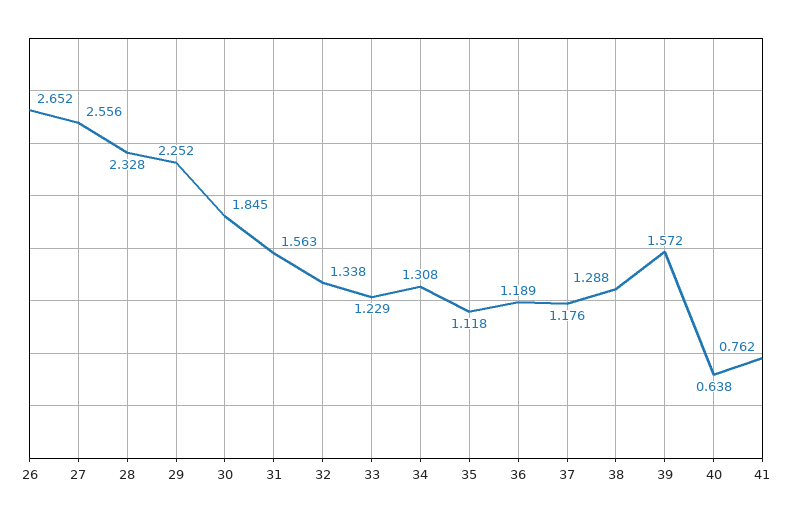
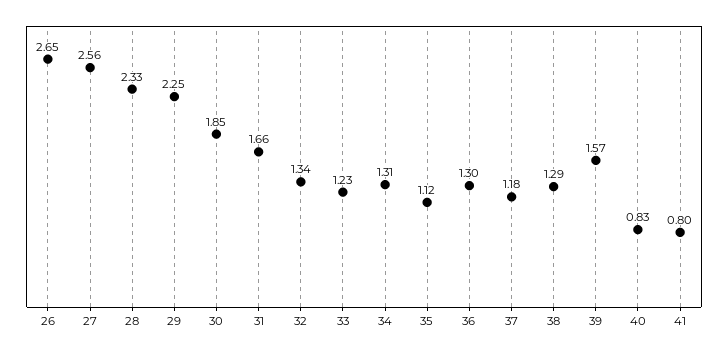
  {
    "26": 2.652,
    "27": 2.556,
    "28": 2.328,
    "29": 2.252,
    "30": 1.845,
-   "31": 1.563,
+   "31": 1.66,
    "32": 1.338,
    "33": 1.229,
    "34": 1.308,
    "35": 1.118,
-   "36": 1.189,
+   "36": 1.3,
    "37": 1.176,
    "38": 1.288,
    "39": 1.572,
-   "40": 0.638,
+   "40": 0.83,
-   "41": 0.762
+   "41": 0.8
  }

